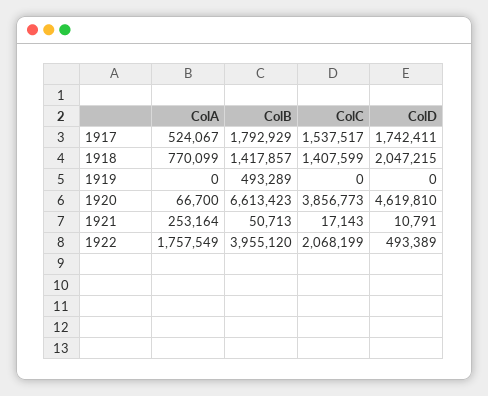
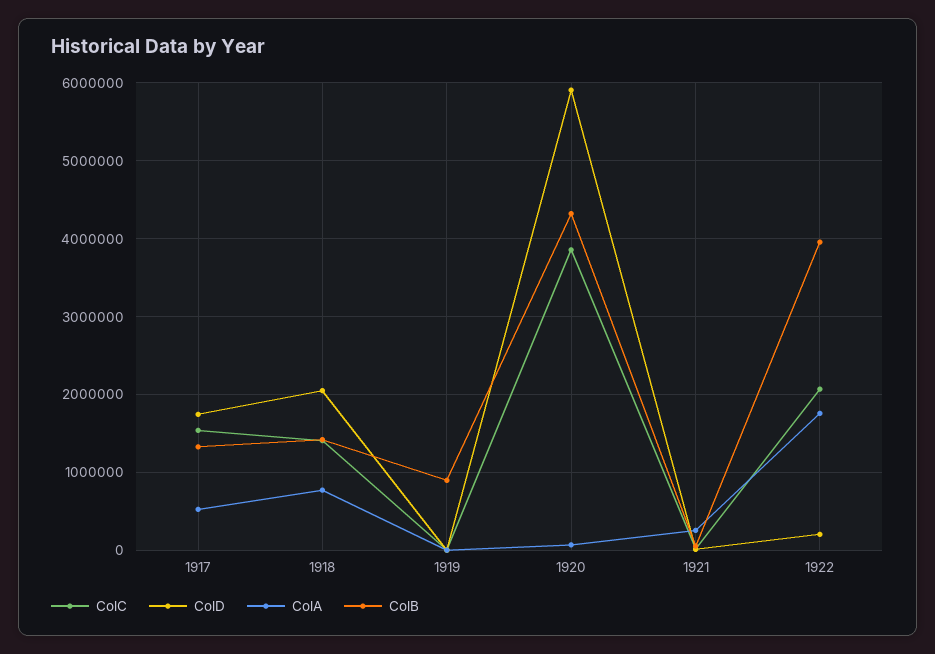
  {
    "ColA": {
      "1917": 524067,
      "1918": 770099,
      "1919": 0,
      "1920": 66700,
      "1921": 253164,
      "1922": 1757549
    },
    "ColB": {
-     "1917": 1792929,
+     "1917": 1300000,
      "1918": 1417857,
-     "1919": 493289,
+     "1919": 900000,
-     "1920": 6613423,
+     "1920": 4300000,
      "1921": 50713,
      "1922": 3955120
    },
    "ColC": {
      "1917": 1537517,
      "1918": 1407599,
      "1919": 0,
      "1920": 3856773,
      "1921": 17143,
      "1922": 2068199
    },
    "ColD": {
      "1917": 1742411,
      "1918": 2047215,
      "1919": 0,
-     "1920": 4619810,
+     "1920": 5900000,
      "1921": 10791,
-     "1922": 493389
+     "1922": 200000
    }
  }

